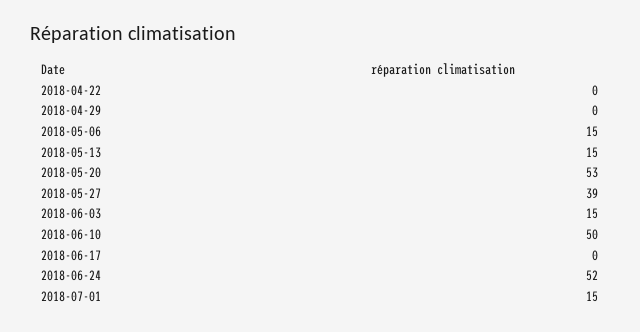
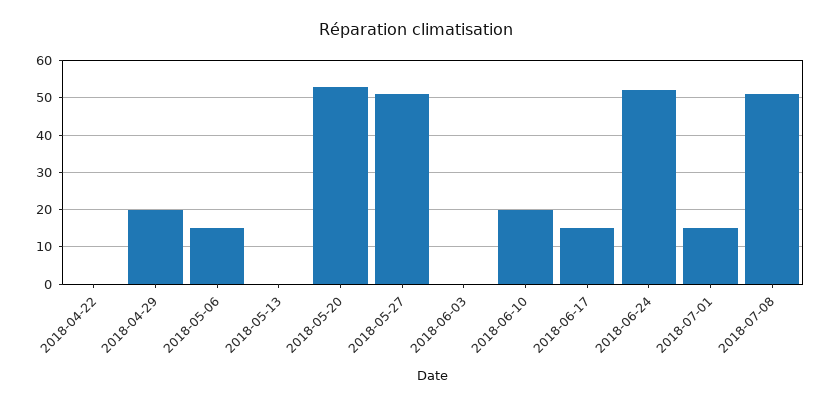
  {
    "2018-04-22": 0,
-   "2018-04-29": 0,
+   "2018-04-29": 20,
    "2018-05-06": 15,
-   "2018-05-13": 15,
+   "2018-05-13": 0,
    "2018-05-20": 53,
-   "2018-05-27": 39,
+   "2018-05-27": 50,
-   "2018-06-03": 15,
+   "2018-06-03": 0,
-   "2018-06-10": 50,
+   "2018-06-10": 20,
-   "2018-06-17": 0,
+   "2018-06-17": 15,
    "2018-06-24": 52,
-   "2018-07-01": 15
+   "2018-07-01": 15,
+   "2018-07-08": 50
  }

